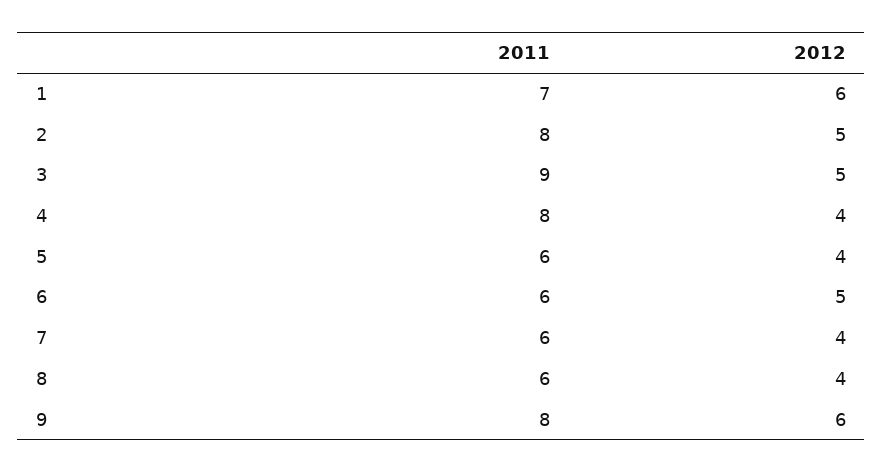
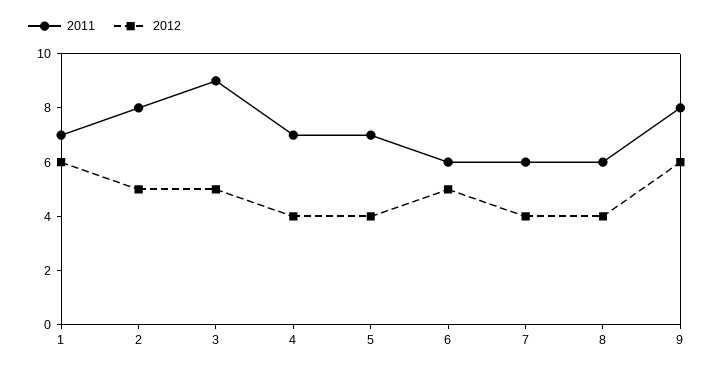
  {
    "2011": {
      "1": 7,
      "2": 8,
      "3": 9,
-     "4": 8,
+     "4": 7,
-     "5": 6,
+     "5": 7,
      "6": 6,
      "7": 6,
      "8": 6,
      "9": 8
    },
    "2012": {
      "1": 6,
      "2": 5,
      "3": 5,
      "4": 4,
      "5": 4,
      "6": 5,
      "7": 4,
      "8": 4,
      "9": 6
    }
  }

